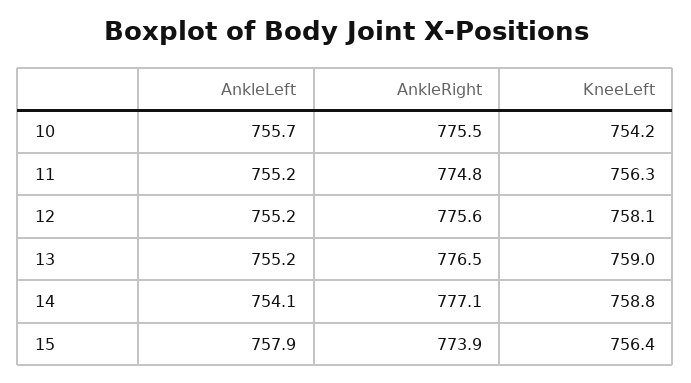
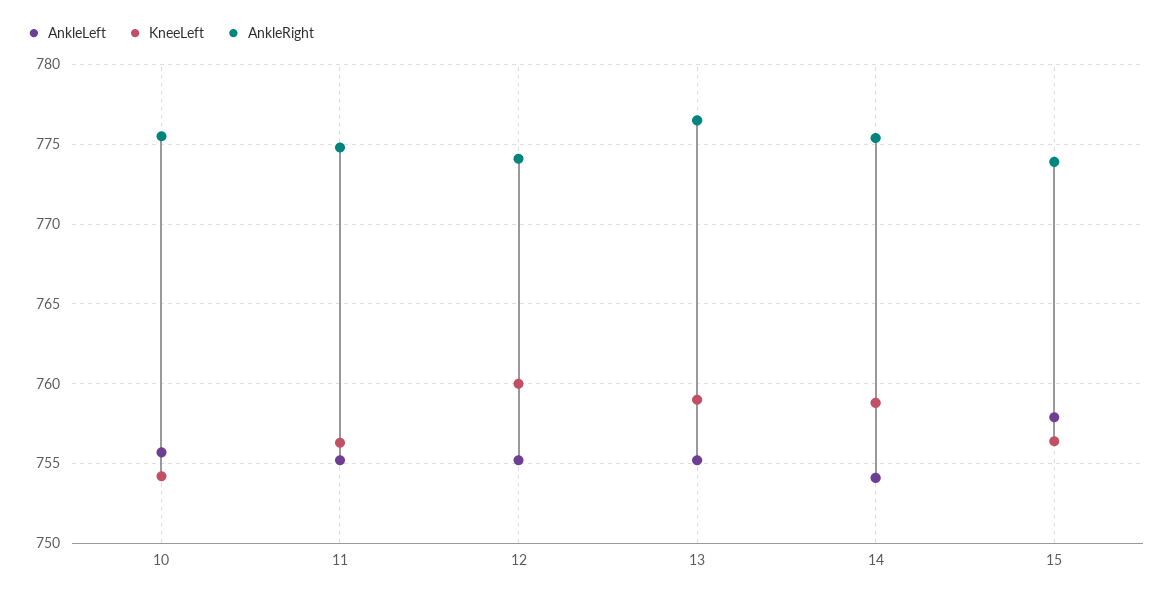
  {
    "AnkleLeft": {
      "10": 755.7,
      "11": 755.2,
      "12": 755.2,
      "13": 755.2,
      "14": 754.1,
      "15": 757.9
    },
    "AnkleRight": {
      "10": 775.5,
      "11": 774.8,
-     "12": 775.6,
+     "12": 774,
      "13": 776.5,
-     "14": 777.1,
+     "14": 775.5,
      "15": 773.9
    },
    "KneeLeft": {
      "10": 754.2,
      "11": 756.3,
-     "12": 758.1,
+     "12": 760,
      "13": 759,
      "14": 758.8,
      "15": 756.4
    }
  }

